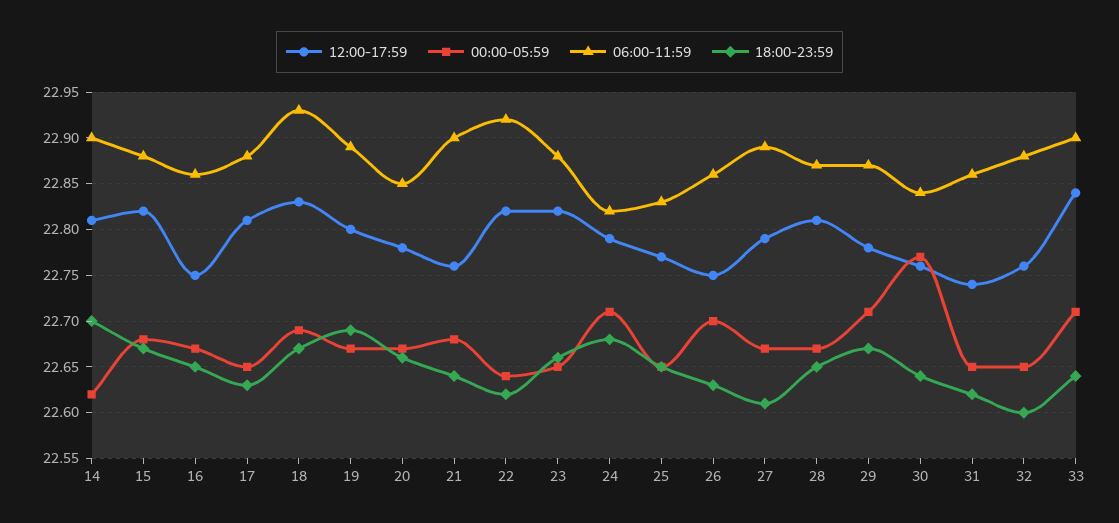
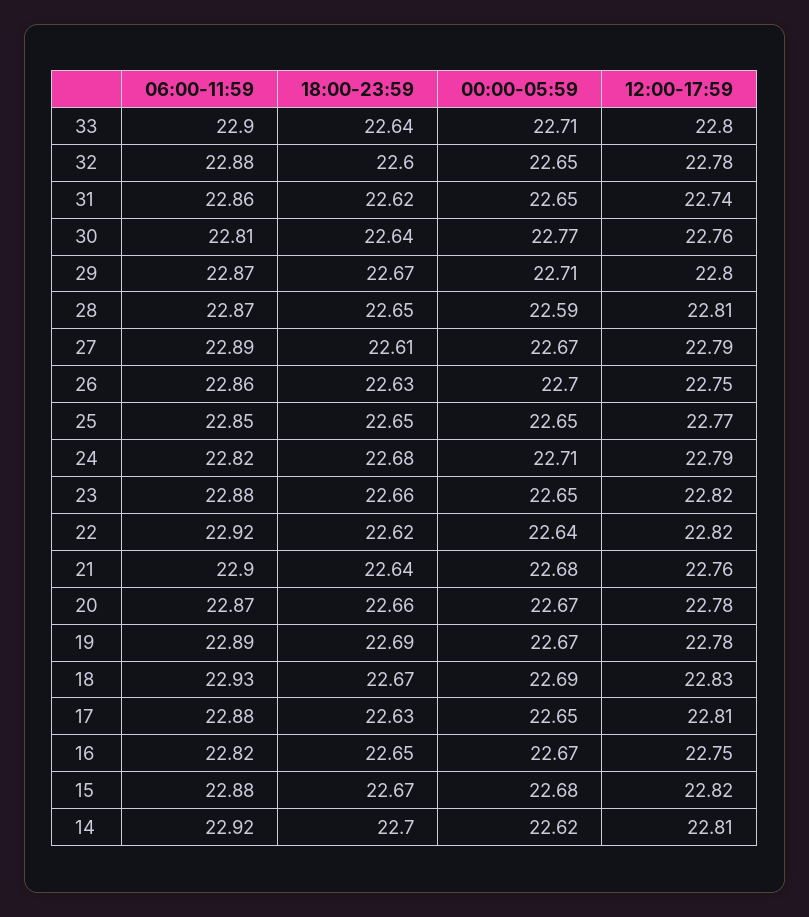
  {
    "12:00-17:59": {
      "14": 22.81,
      "15": 22.82,
      "16": 22.75,
      "17": 22.81,
      "18": 22.83,
-     "19": 22.8,
+     "19": 22.78,
      "20": 22.78,
      "21": 22.76,
      "22": 22.82,
      "23": 22.82,
      "24": 22.79,
      "25": 22.77,
      "26": 22.75,
      "27": 22.79,
      "28": 22.81,
-     "29": 22.78,
+     "29": 22.8,
      "30": 22.76,
      "31": 22.74,
-     "32": 22.76,
+     "32": 22.78,
-     "33": 22.84
+     "33": 22.8
    },
    "00:00-05:59": {
      "14": 22.62,
      "15": 22.68,
      "16": 22.67,
      "17": 22.65,
      "18": 22.69,
      "19": 22.67,
      "20": 22.67,
      "21": 22.68,
      "22": 22.64,
      "23": 22.65,
      "24": 22.71,
      "25": 22.65,
      "26": 22.7,
      "27": 22.67,
-     "28": 22.67,
+     "28": 22.59,
      "29": 22.71,
      "30": 22.77,
      "31": 22.65,
      "32": 22.65,
      "33": 22.71
    },
    "06:00-11:59": {
-     "14": 22.9,
+     "14": 22.92,
      "15": 22.88,
-     "16": 22.86,
+     "16": 22.82,
      "17": 22.88,
      "18": 22.93,
      "19": 22.89,
-     "20": 22.85,
+     "20": 22.87,
      "21": 22.9,
      "22": 22.92,
      "23": 22.88,
      "24": 22.82,
-     "25": 22.83,
+     "25": 22.85,
      "26": 22.86,
      "27": 22.89,
      "28": 22.87,
      "29": 22.87,
-     "30": 22.84,
+     "30": 22.81,
      "31": 22.86,
      "32": 22.88,
      "33": 22.9
    },
    "18:00-23:59": {
      "14": 22.7,
      "15": 22.67,
      "16": 22.65,
      "17": 22.63,
      "18": 22.67,
      "19": 22.69,
      "20": 22.66,
      "21": 22.64,
      "22": 22.62,
      "23": 22.66,
      "24": 22.68,
      "25": 22.65,
      "26": 22.63,
      "27": 22.61,
      "28": 22.65,
      "29": 22.67,
      "30": 22.64,
      "31": 22.62,
      "32": 22.6,
      "33": 22.64
    }
  }

